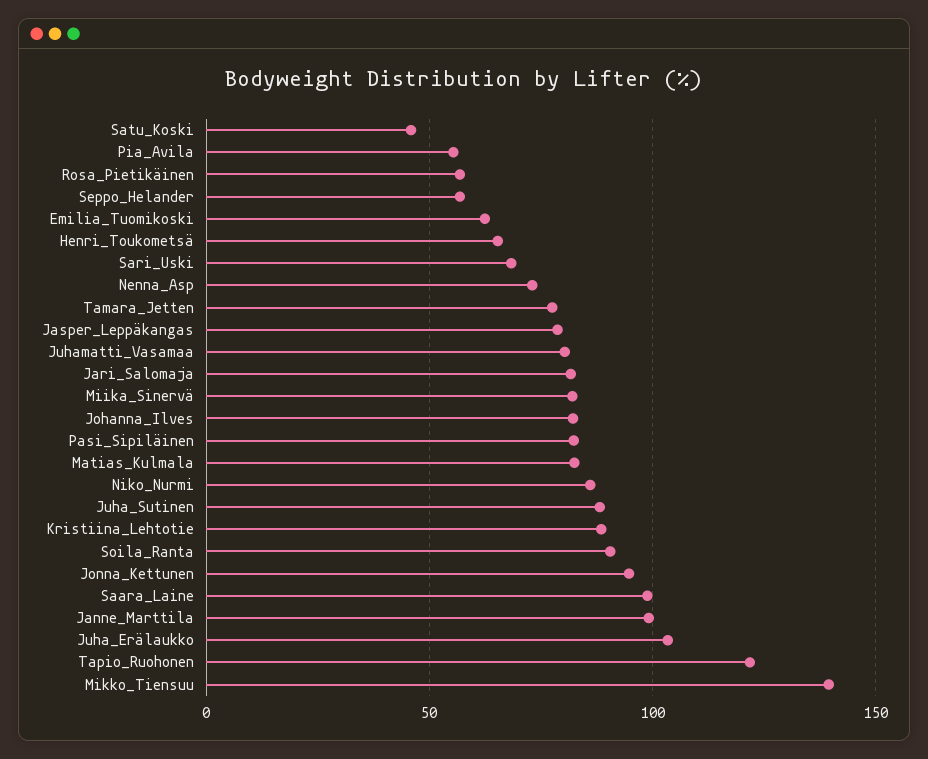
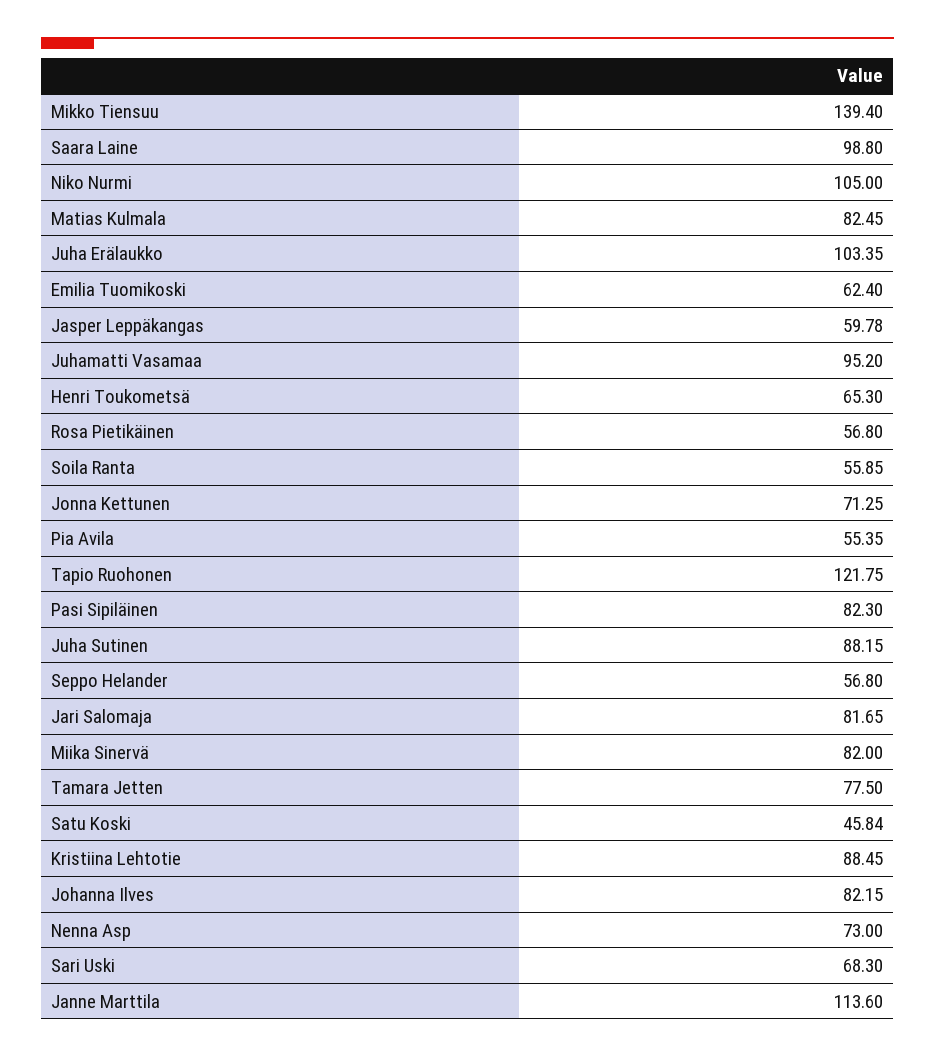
  {
    "Satu_Koski": 45.84,
    "Pia_Avila": 55.35,
    "Rosa_Pietikäinen": 56.8,
    "Seppo_Helander": 56.8,
    "Emilia_Tuomikoski": 62.4,
    "Henri_Toukometsä": 65.3,
    "Sari_Uski": 68.3,
    "Nenna_Asp": 73,
    "Tamara_Jetten": 77.5,
-   "Jasper_Leppäkangas": 80,
+   "Jasper_Leppäkangas": 59.78,
-   "Juhamatti_Vasamaa": 80,
+   "Juhamatti_Vasamaa": 95.2,
    "Jari_Salomaja": 81.65,
    "Miika_Sinervä": 82,
    "Johanna_Ilves": 82.15,
    "Pasi_Sipiläinen": 82.3,
    "Matias_Kulmala": 82.45,
-   "Niko_Nurmi": 85,
+   "Niko_Nurmi": 105,
    "Juha_Sutinen": 88.15,
    "Kristiina_Lehtotie": 88.45,
-   "Soila_Ranta": 90,
+   "Soila_Ranta": 55.85,
-   "Jonna_Kettunen": 95,
+   "Jonna_Kettunen": 71.25,
    "Saara_Laine": 98.8,
-   "Janne_Marttila": 100,
+   "Janne_Marttila": 113.6,
    "Juha_Erälaukko": 103.35,
    "Tapio_Ruohonen": 121.75,
    "Mikko_Tiensuu": 139.4
  }

